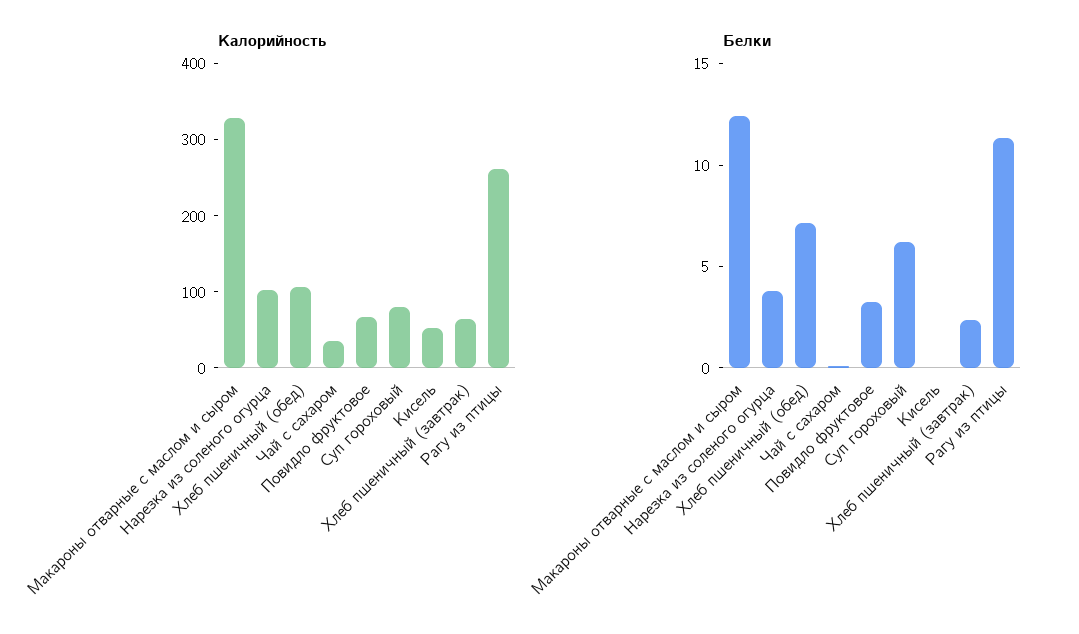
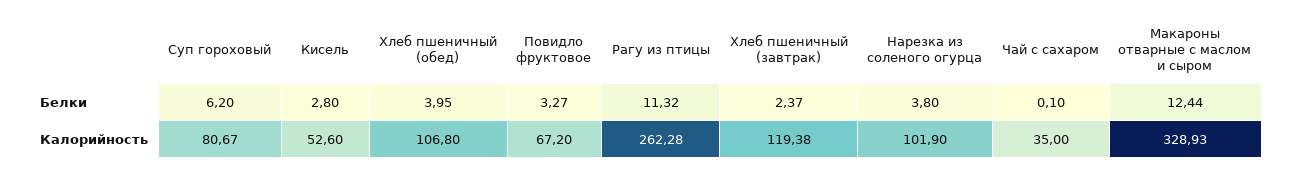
  {
    "Калорийность": {
      "Макароны отварные с маслом и сыром": 328.93,
      "Нарезка из соленого огурца": 101.9,
      "Хлеб пшеничный (обед)": 106.8,
      "Чай с сахаром": 35,
      "Повидло фруктовое": 67.2,
      "Суп гороховый": 80.67,
      "Кисель": 52.6,
-     "Хлеб пшеничный (завтрак)": 60,
+     "Хлеб пшеничный (завтрак)": 119.38,
      "Рагу из птицы": 262.28
    },
    "Белки": {
      "Макароны отварные с маслом и сыром": 12.44,
      "Нарезка из соленого огурца": 3.8,
-     "Хлеб пшеничный (обед)": 7,
+     "Хлеб пшеничный (обед)": 3.95,
      "Чай с сахаром": 0.1,
      "Повидло фруктовое": 3.27,
      "Суп гороховый": 6.2,
-     "Кисель": 0,
+     "Кисель": 2.8,
      "Хлеб пшеничный (завтрак)": 2.37,
      "Рагу из птицы": 11.32
    }
  }

